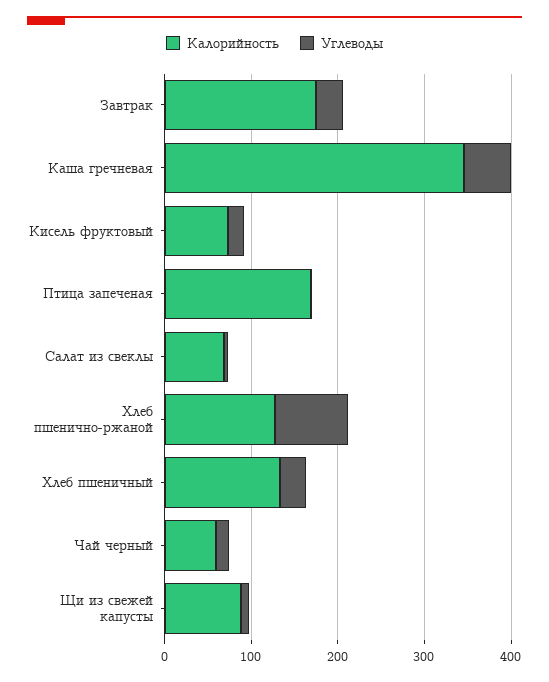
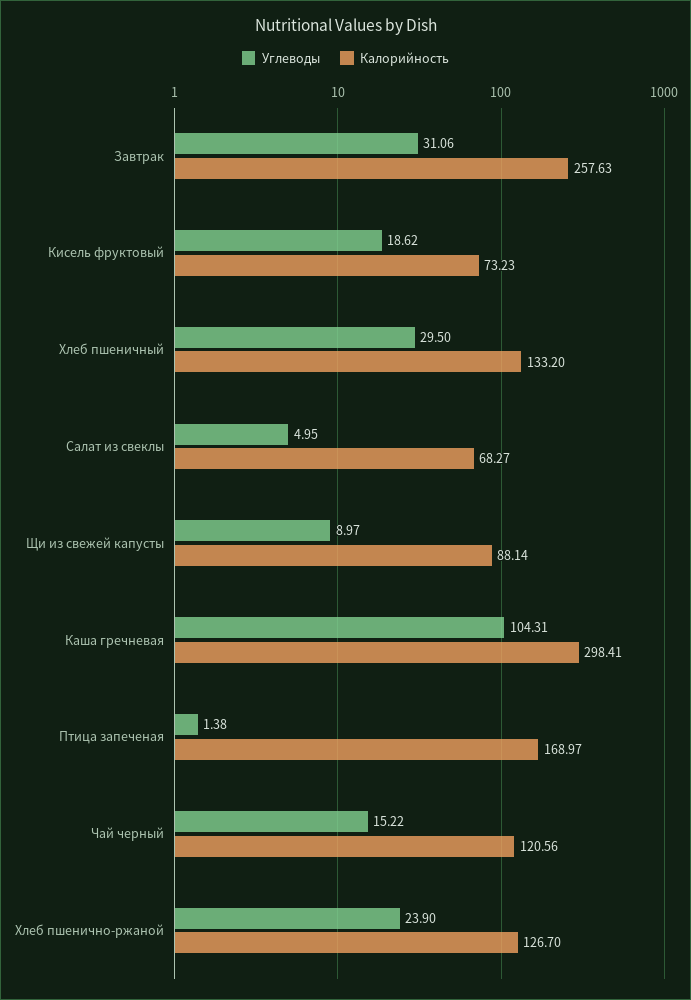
  {
    "Калорийность": {
-     "Завтрак": 180,
+     "Завтрак": 257.63,
-     "Каша гречневая": 340,
+     "Каша гречневая": 298.41,
      "Кисель фруктовый": 73.23,
      "Птица запеченая": 168.97,
      "Салат из свеклы": 68.27,
      "Хлеб пшенично-ржаной": 126.7,
      "Хлеб пшеничный": 133.2,
-     "Чай черный": 60,
+     "Чай черный": 120.56,
      "Щи из свежей капусты": 88.14
    },
    "Углеводы": {
      "Завтрак": 31.06,
-     "Каша гречневая": 60,
+     "Каша гречневая": 104.31,
      "Кисель фруктовый": 18.62,
      "Птица запеченая": 1.38,
      "Салат из свеклы": 4.95,
-     "Хлеб пшенично-ржаной": 80,
+     "Хлеб пшенично-ржаной": 23.9,
      "Хлеб пшеничный": 29.5,
      "Чай черный": 15.22,
      "Щи из свежей капусты": 8.97
    }
  }

